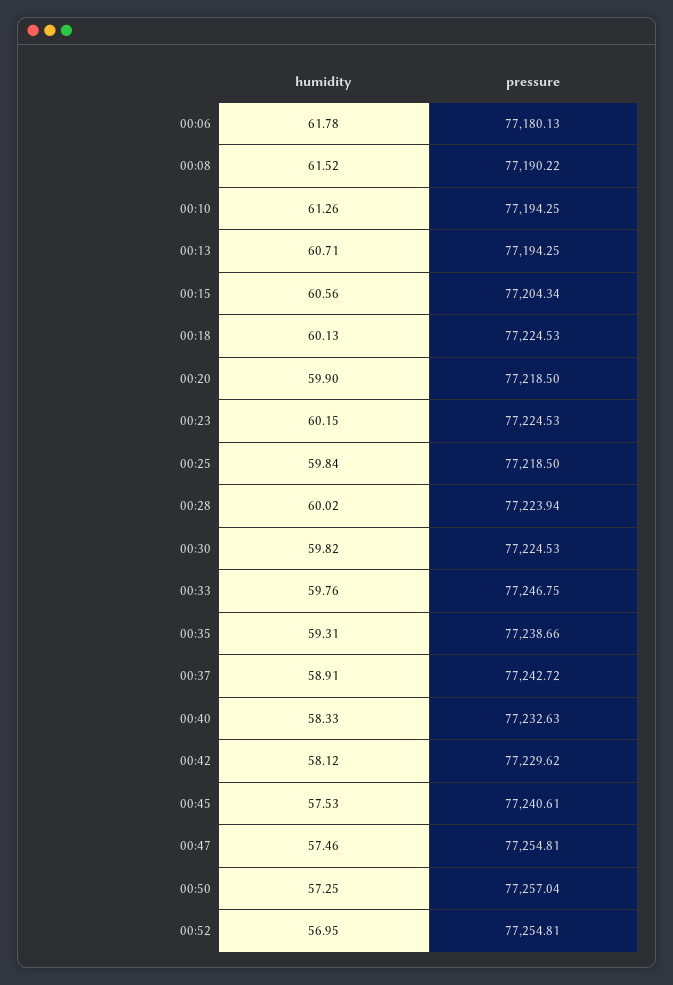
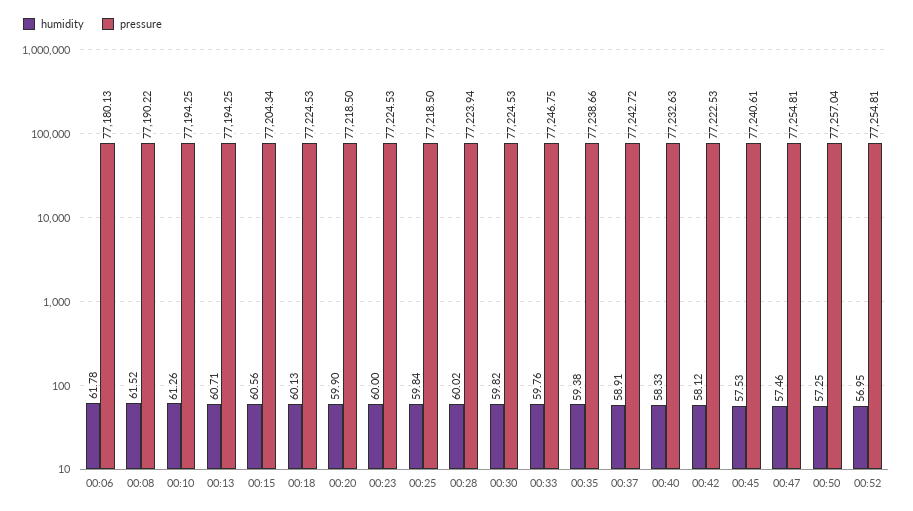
  {
    "humidity": {
      "00:06": 61.78,
      "00:08": 61.52,
      "00:10": 61.26,
      "00:13": 60.71,
      "00:15": 60.56,
      "00:18": 60.13,
      "00:20": 59.9,
-     "00:23": 60.15,
+     "00:23": 60,
      "00:25": 59.84,
      "00:28": 60.02,
      "00:30": 59.82,
      "00:33": 59.76,
-     "00:35": 59.31,
+     "00:35": 59.38,
      "00:37": 58.91,
      "00:40": 58.33,
      "00:42": 58.12,
      "00:45": 57.53,
      "00:47": 57.46,
      "00:50": 57.25,
      "00:52": 56.95
    },
    "pressure": {
      "00:06": 77180.13,
      "00:08": 77190.22,
      "00:10": 77194.25,
      "00:13": 77194.25,
      "00:15": 77204.34,
      "00:18": 77224.53,
      "00:20": 77218.5,
      "00:23": 77224.53,
      "00:25": 77218.5,
      "00:28": 77223.94,
      "00:30": 77224.53,
      "00:33": 77246.75,
      "00:35": 77238.66,
      "00:37": 77242.72,
      "00:40": 77232.63,
-     "00:42": 77229.62,
+     "00:42": 77222.53,
      "00:45": 77240.61,
      "00:47": 77254.81,
      "00:50": 77257.04,
      "00:52": 77254.81
    }
  }

